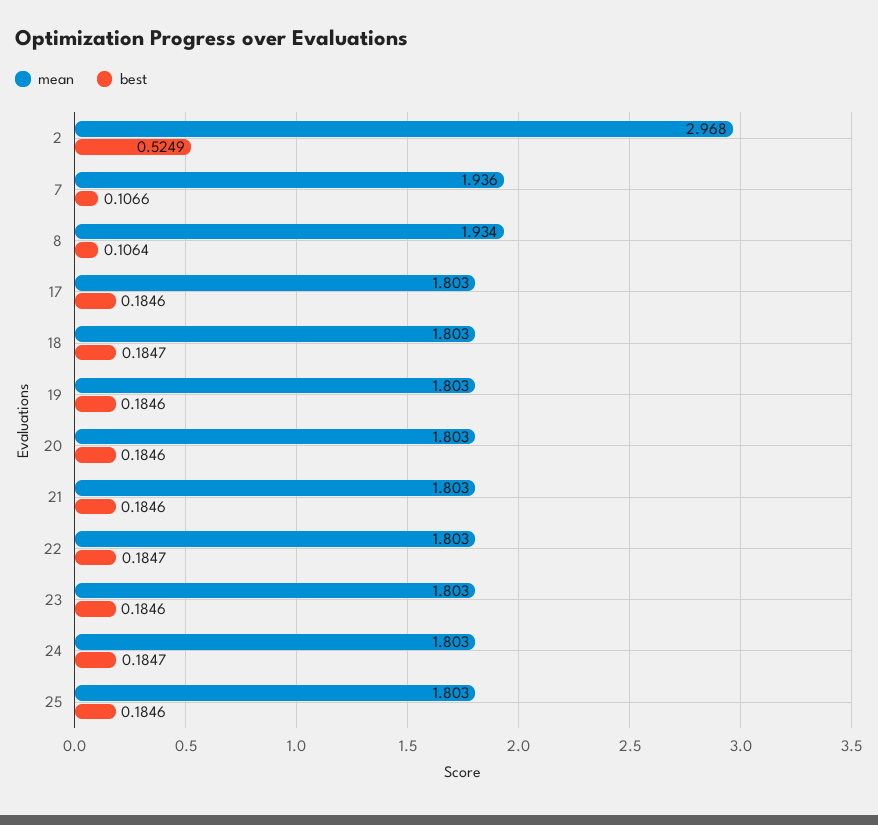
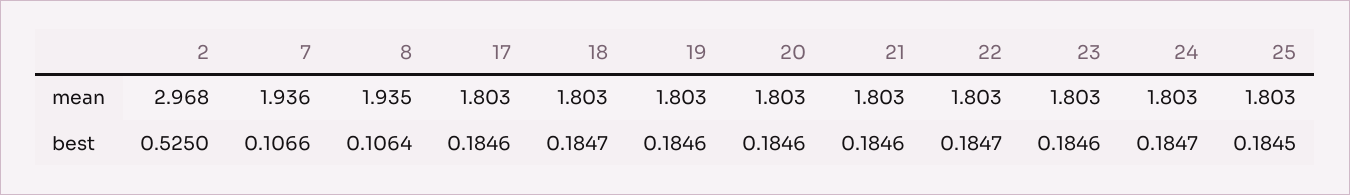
  {
    "mean": {
      "2": 2.968,
      "7": 1.936,
-     "8": 1.934,
+     "8": 1.935,
      "17": 1.803,
      "18": 1.803,
      "19": 1.803,
      "20": 1.803,
      "21": 1.803,
      "22": 1.803,
      "23": 1.803,
      "24": 1.803,
      "25": 1.803
    },
    "best": {
-     "2": 0.5249,
+     "2": 0.525,
      "7": 0.1066,
      "8": 0.1064,
      "17": 0.1846,
      "18": 0.1847,
      "19": 0.1846,
      "20": 0.1846,
      "21": 0.1846,
      "22": 0.1847,
      "23": 0.1846,
      "24": 0.1847,
-     "25": 0.1846
+     "25": 0.1845
    }
  }

